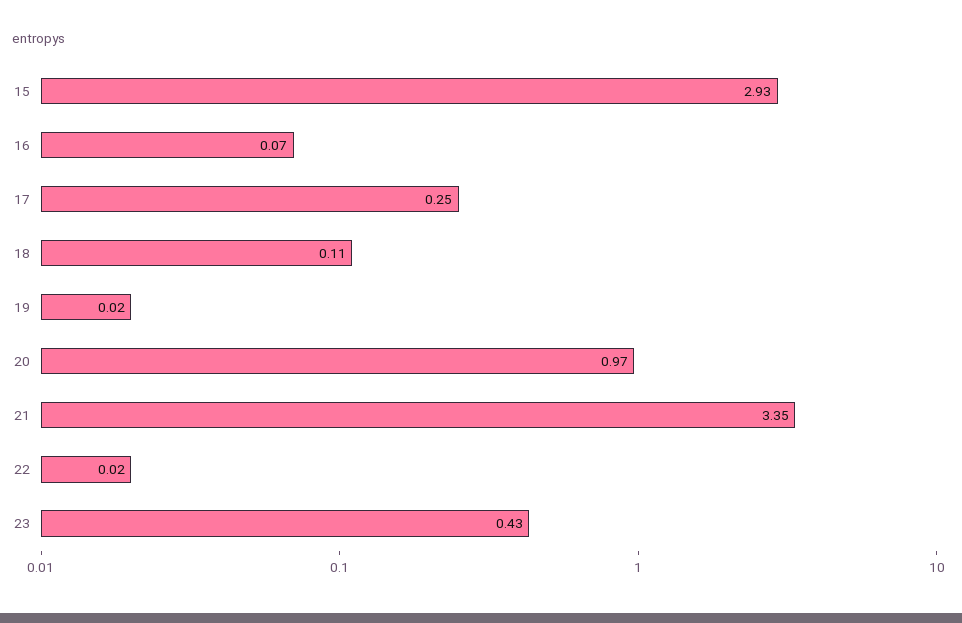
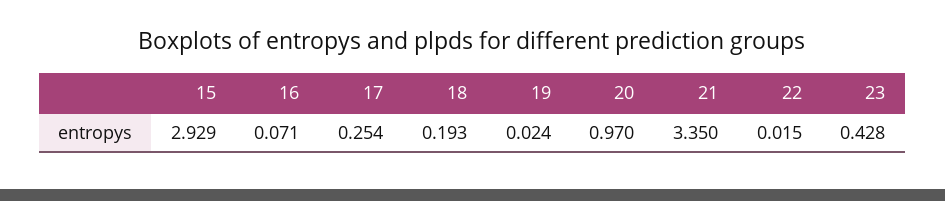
  {
    "15": 2.929,
    "16": 0.071,
    "17": 0.254,
-   "18": 0.11,
+   "18": 0.193,
    "19": 0.024,
    "20": 0.97,
    "21": 3.35,
    "22": 0.015,
    "23": 0.428
  }

